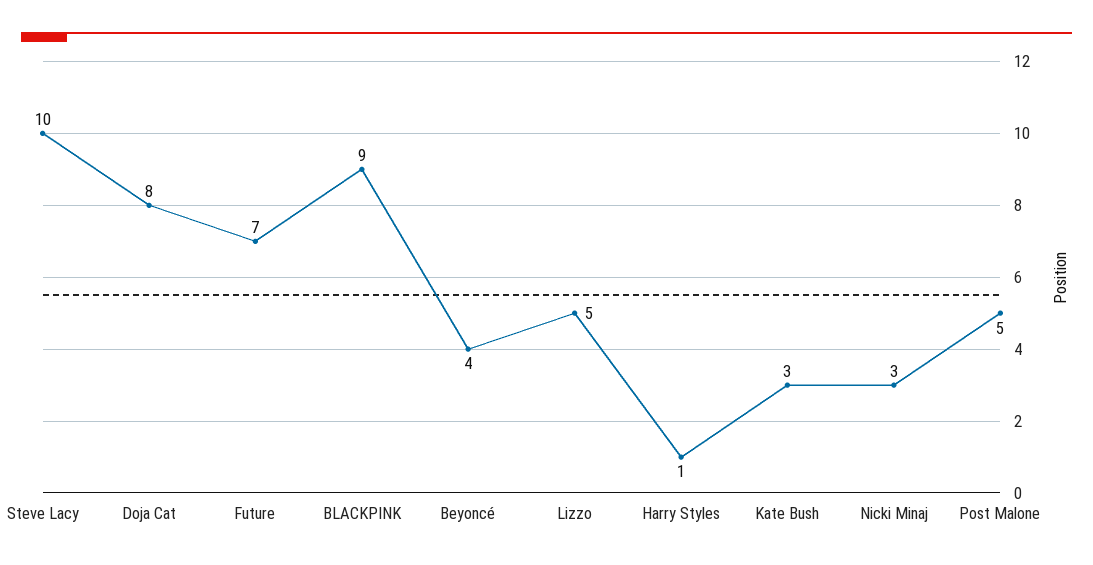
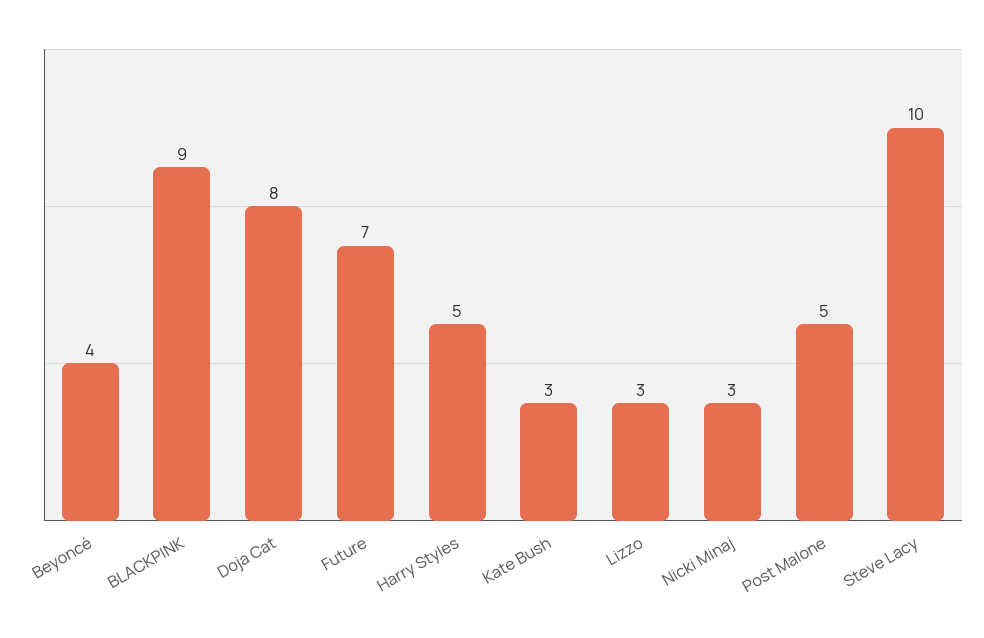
  {
    "Steve Lacy": 10,
    "Doja Cat": 8,
    "Future": 7,
    "BLACKPINK": 9,
    "Beyoncé": 4,
-   "Lizzo": 5,
+   "Lizzo": 3,
-   "Harry Styles": 1,
+   "Harry Styles": 5,
    "Kate Bush": 3,
    "Nicki Minaj": 3,
    "Post Malone": 5
  }

